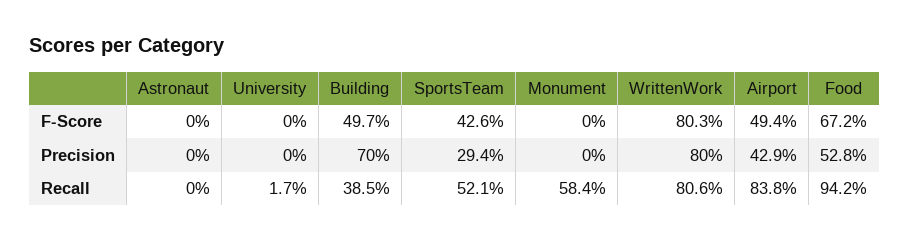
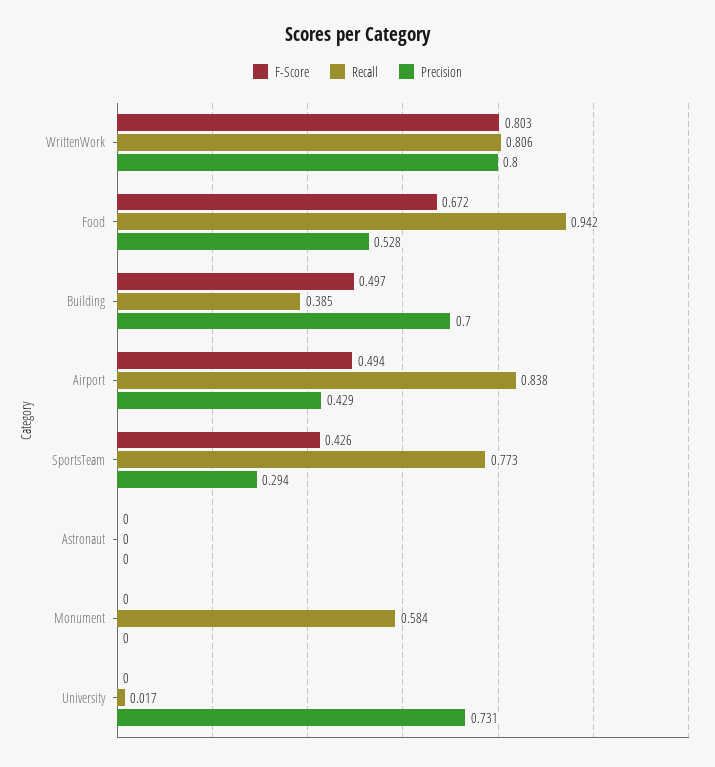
  {
    "F-Score": {
      "Astronaut": 0,
      "University": 0,
      "Building": 0.497,
      "SportsTeam": 0.426,
      "Monument": 0,
      "WrittenWork": 0.803,
      "Airport": 0.494,
      "Food": 0.672
    },
    "Precision": {
      "Astronaut": 0,
-     "University": 0,
+     "University": 0.731,
      "Building": 0.7,
      "SportsTeam": 0.294,
      "Monument": 0,
      "WrittenWork": 0.8,
      "Airport": 0.429,
      "Food": 0.528
    },
    "Recall": {
      "Astronaut": 0,
      "University": 0.017,
      "Building": 0.385,
-     "SportsTeam": 0.521,
+     "SportsTeam": 0.773,
      "Monument": 0.584,
      "WrittenWork": 0.806,
      "Airport": 0.838,
      "Food": 0.942
    }
  }

